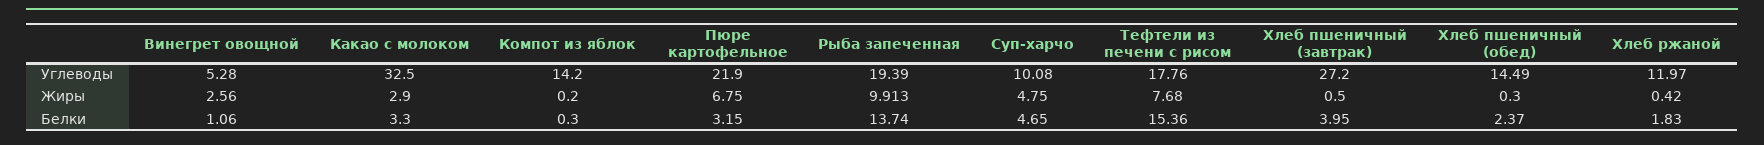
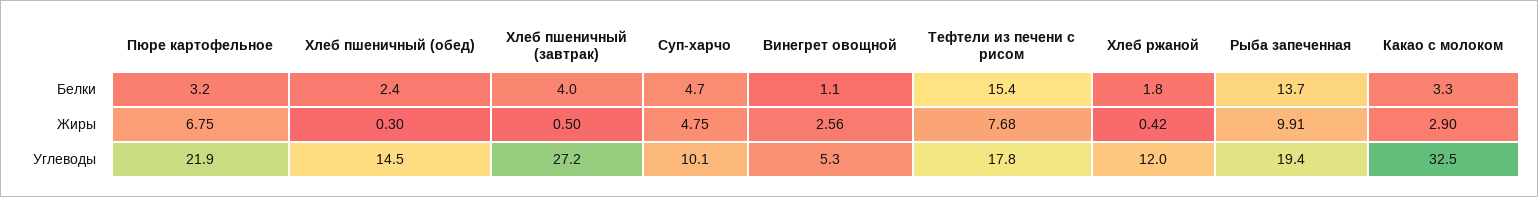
  {
    "Винегрет овощной": {
      "Углеводы": 5.28,
      "Жиры": 2.56,
      "Белки": 1.06
    },
    "Какао с молоком": {
      "Углеводы": 32.5,
      "Жиры": 2.9,
      "Белки": 3.3
    },
-   "Компот из яблок": {
-     "Углеводы": 14.2,
-     "Жиры": 0.2,
-     "Белки": 0.3
-   },
    "Пюре картофельное": {
      "Углеводы": 21.9,
      "Жиры": 6.75,
      "Белки": 3.15
    },
    "Рыба запеченная": {
      "Углеводы": 19.39,
      "Жиры": 9.913,
      "Белки": 13.74
    },
    "Суп-харчо": {
      "Углеводы": 10.08,
      "Жиры": 4.75,
      "Белки": 4.65
    },
    "Тефтели из печени с рисом": {
      "Углеводы": 17.76,
      "Жиры": 7.68,
      "Белки": 15.36
    },
    "Хлеб пшеничный (завтрак)": {
      "Углеводы": 27.2,
      "Жиры": 0.5,
      "Белки": 3.95
    },
    "Хлеб пшеничный (обед)": {
      "Углеводы": 14.49,
      "Жиры": 0.3,
      "Белки": 2.37
    },
    "Хлеб ржаной": {
      "Углеводы": 11.97,
      "Жиры": 0.42,
      "Белки": 1.83
    }
  }

